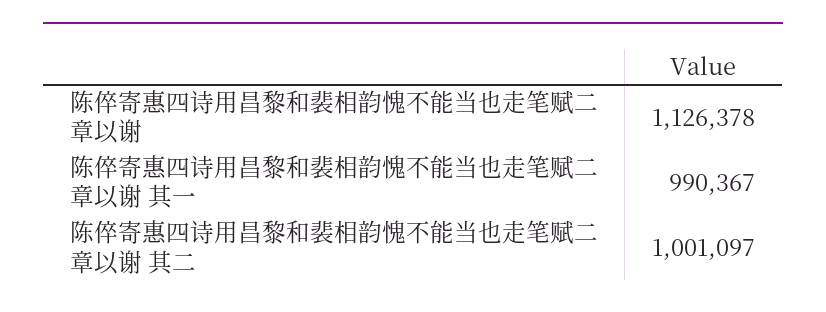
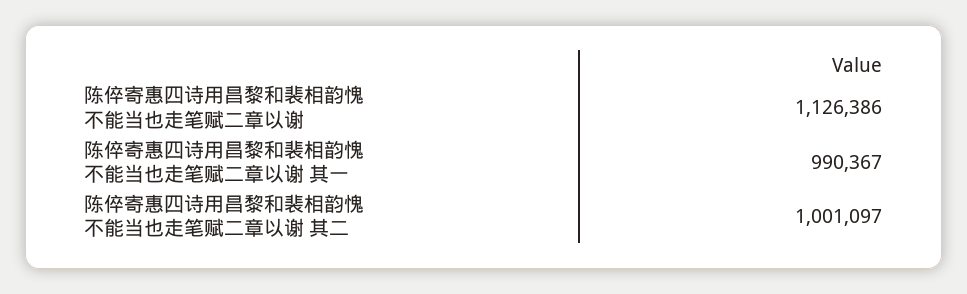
  {
-   "陈倅寄惠四诗用昌黎和裴相韵愧不能当也走笔赋二章以谢": 1126378,
+   "陈倅寄惠四诗用昌黎和裴相韵愧不能当也走笔赋二章以谢": 1126386,
    "陈倅寄惠四诗用昌黎和裴相韵愧不能当也走笔赋二章以谢 其一": 990367,
    "陈倅寄惠四诗用昌黎和裴相韵愧不能当也走笔赋二章以谢 其二": 1001097
  }

